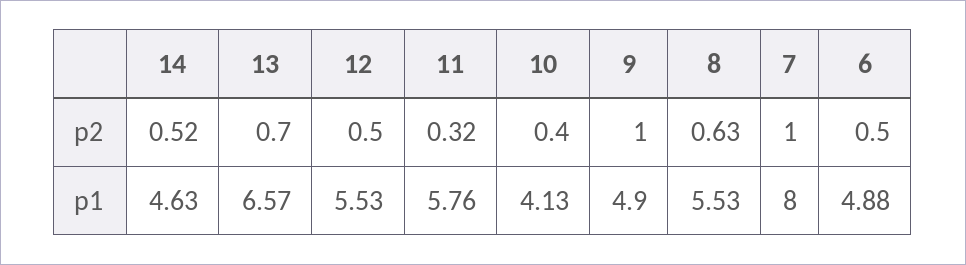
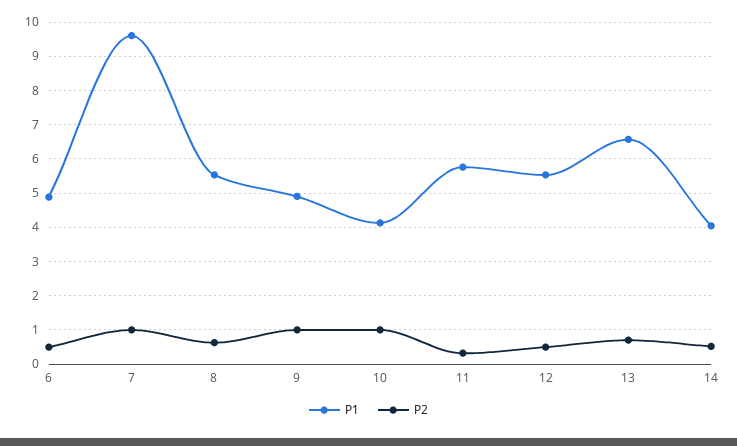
  {
    "p2": {
      "14": 0.52,
      "13": 0.7,
      "12": 0.5,
      "11": 0.32,
-     "10": 0.4,
+     "10": 1,
      "9": 1,
      "8": 0.63,
      "7": 1,
      "6": 0.5
    },
    "p1": {
-     "14": 4.63,
+     "14": 4,
      "13": 6.57,
      "12": 5.53,
      "11": 5.76,
      "10": 4.13,
      "9": 4.9,
      "8": 5.53,
-     "7": 8,
+     "7": 9.6,
      "6": 4.88
    }
  }

